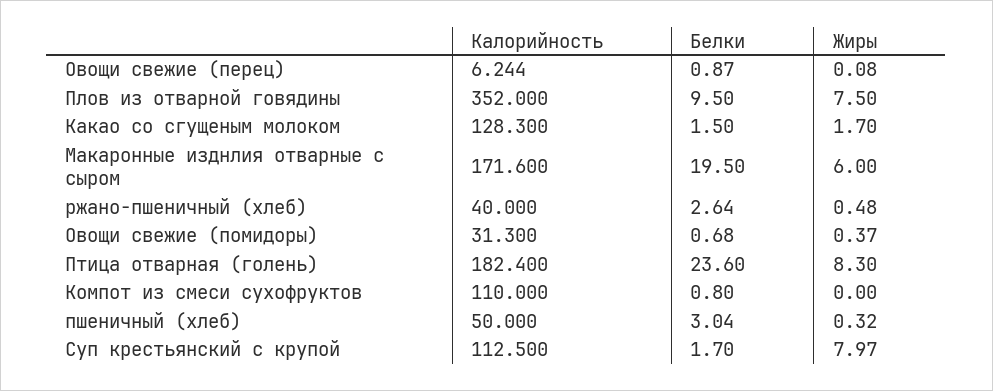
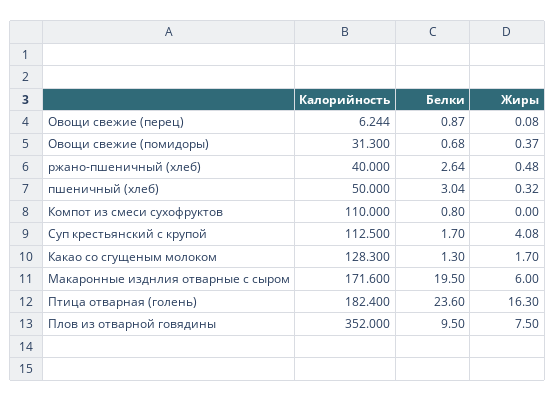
  {
    "Калорийность": {
      "Овощи свежие (перец)": 6.244,
      "Плов из отварной говядины": 352,
      "Какао со сгущеным молоком": 128.3,
      "Макаронные изднлия отварные с сыром": 171.6,
      "ржано-пшеничный (хлеб)": 40,
      "Овощи свежие (помидоры)": 31.3,
      "Птица отварная (голень)": 182.4,
      "Компот из смеси сухофруктов": 110,
      "пшеничный (хлеб)": 50,
      "Суп крестьянский с крупой": 112.5
    },
    "Белки": {
      "Овощи свежие (перец)": 0.87,
      "Плов из отварной говядины": 9.5,
-     "Какао со сгущеным молоком": 1.5,
+     "Какао со сгущеным молоком": 1.3,
      "Макаронные изднлия отварные с сыром": 19.5,
      "ржано-пшеничный (хлеб)": 2.64,
      "Овощи свежие (помидоры)": 0.68,
      "Птица отварная (голень)": 23.6,
      "Компот из смеси сухофруктов": 0.8,
      "пшеничный (хлеб)": 3.04,
      "Суп крестьянский с крупой": 1.7
    },
    "Жиры": {
      "Овощи свежие (перец)": 0.08,
      "Плов из отварной говядины": 7.5,
      "Какао со сгущеным молоком": 1.7,
      "Макаронные изднлия отварные с сыром": 6,
      "ржано-пшеничный (хлеб)": 0.48,
      "Овощи свежие (помидоры)": 0.37,
-     "Птица отварная (голень)": 8.3,
+     "Птица отварная (голень)": 16.3,
      "Компот из смеси сухофруктов": 0,
      "пшеничный (хлеб)": 0.32,
-     "Суп крестьянский с крупой": 7.97
+     "Суп крестьянский с крупой": 4.08
    }
  }

